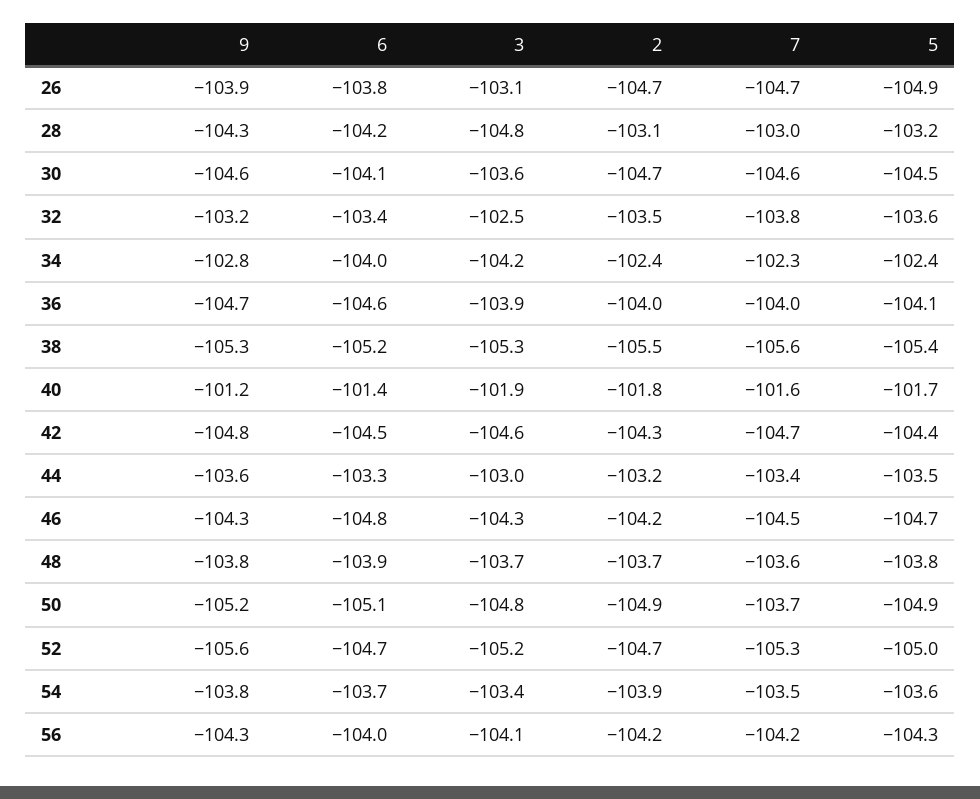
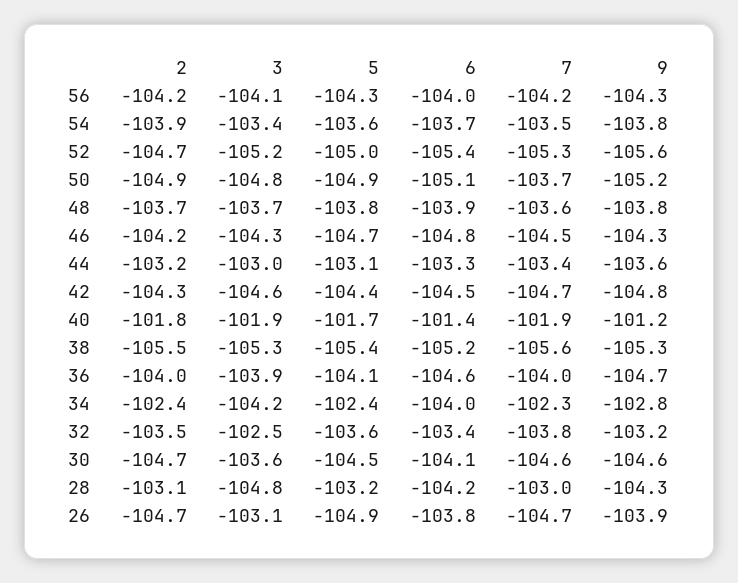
  {
    "9": {
      "26": -103.9,
      "28": -104.3,
      "30": -104.6,
      "32": -103.2,
      "34": -102.8,
      "36": -104.7,
      "38": -105.3,
      "40": -101.2,
      "42": -104.8,
      "44": -103.6,
      "46": -104.3,
      "48": -103.8,
      "50": -105.2,
      "52": -105.6,
      "54": -103.8,
      "56": -104.3
    },
    "6": {
      "26": -103.8,
      "28": -104.2,
      "30": -104.1,
      "32": -103.4,
      "34": -104,
      "36": -104.6,
      "38": -105.2,
      "40": -101.4,
      "42": -104.5,
      "44": -103.3,
      "46": -104.8,
      "48": -103.9,
      "50": -105.1,
-     "52": -104.7,
+     "52": -105.4,
      "54": -103.7,
      "56": -104
    },
    "3": {
      "26": -103.1,
      "28": -104.8,
      "30": -103.6,
      "32": -102.5,
      "34": -104.2,
      "36": -103.9,
      "38": -105.3,
      "40": -101.9,
      "42": -104.6,
      "44": -103,
      "46": -104.3,
      "48": -103.7,
      "50": -104.8,
      "52": -105.2,
      "54": -103.4,
      "56": -104.1
    },
    "2": {
      "26": -104.7,
      "28": -103.1,
      "30": -104.7,
      "32": -103.5,
      "34": -102.4,
      "36": -104,
      "38": -105.5,
      "40": -101.8,
      "42": -104.3,
      "44": -103.2,
      "46": -104.2,
      "48": -103.7,
      "50": -104.9,
      "52": -104.7,
      "54": -103.9,
      "56": -104.2
    },
    "7": {
      "26": -104.7,
      "28": -103,
      "30": -104.6,
      "32": -103.8,
      "34": -102.3,
      "36": -104,
      "38": -105.6,
-     "40": -101.6,
+     "40": -101.9,
      "42": -104.7,
      "44": -103.4,
      "46": -104.5,
      "48": -103.6,
      "50": -103.7,
      "52": -105.3,
      "54": -103.5,
      "56": -104.2
    },
    "5": {
      "26": -104.9,
      "28": -103.2,
      "30": -104.5,
      "32": -103.6,
      "34": -102.4,
      "36": -104.1,
      "38": -105.4,
      "40": -101.7,
      "42": -104.4,
-     "44": -103.5,
+     "44": -103.1,
      "46": -104.7,
      "48": -103.8,
      "50": -104.9,
      "52": -105,
      "54": -103.6,
      "56": -104.3
    }
  }

